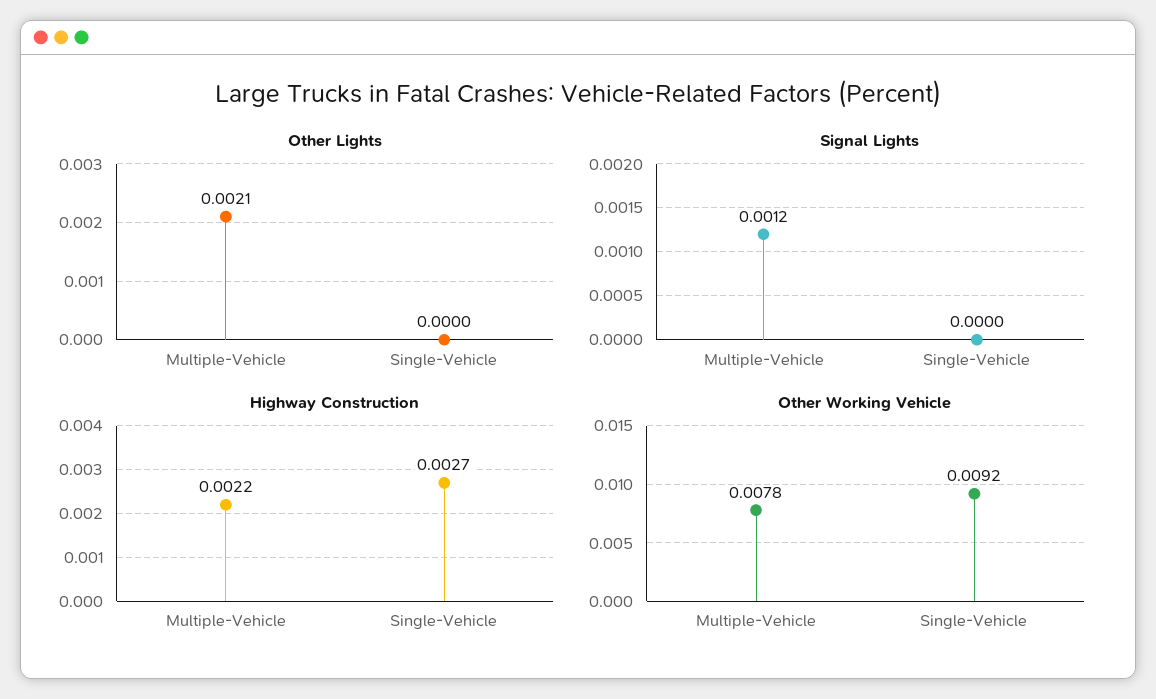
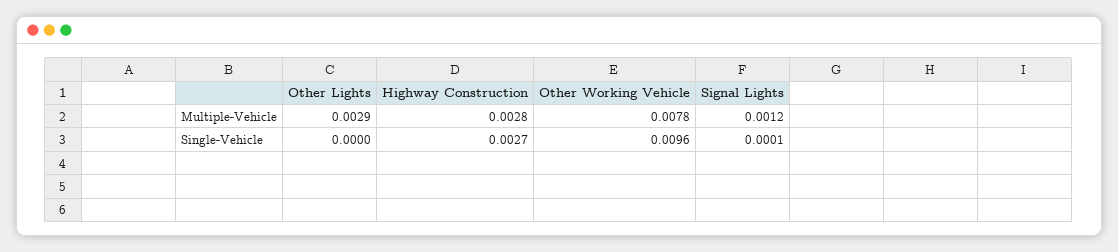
  {
    "Other Lights": {
-     "Multiple-Vehicle": 0.0021,
+     "Multiple-Vehicle": 0.0029,
      "Single-Vehicle": 0
    },
    "Signal Lights": {
      "Multiple-Vehicle": 0.0012,
-     "Single-Vehicle": 0
+     "Single-Vehicle": 0.0001
    },
    "Highway Construction": {
-     "Multiple-Vehicle": 0.0022,
+     "Multiple-Vehicle": 0.0028,
      "Single-Vehicle": 0.0027
    },
    "Other Working Vehicle": {
      "Multiple-Vehicle": 0.0078,
-     "Single-Vehicle": 0.0092
+     "Single-Vehicle": 0.0096
    }
  }

